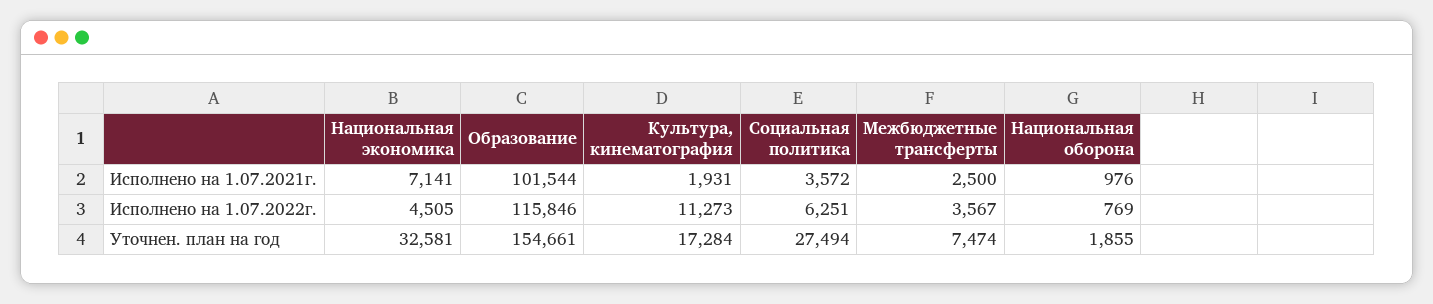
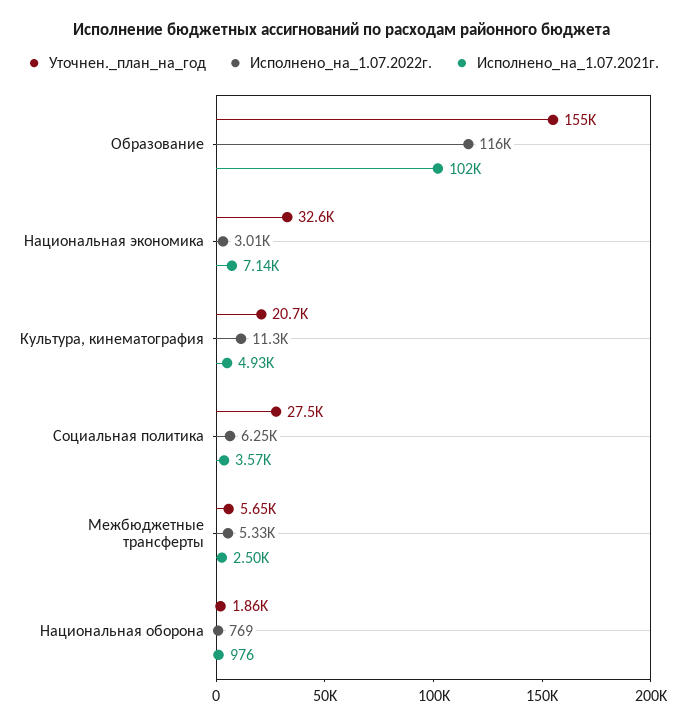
  {
    "Исполнено на 1.07.2021г.": {
      "Национальная экономика": 7141,
      "Образование": 101544,
-     "Культура, кинематография": 1931,
+     "Культура, кинематография": 4930,
      "Социальная политика": 3572,
      "Межбюджетные трансферты": 2500,
      "Национальная оборона": 976
    },
    "Исполнено на 1.07.2022г.": {
-     "Национальная экономика": 4505,
+     "Национальная экономика": 3010,
      "Образование": 115846,
      "Культура, кинематография": 11273,
      "Социальная политика": 6251,
-     "Межбюджетные трансферты": 3567,
+     "Межбюджетные трансферты": 5330,
      "Национальная оборона": 769
    },
    "Уточнен. план на год": {
      "Национальная экономика": 32581,
      "Образование": 154661,
-     "Культура, кинематография": 17284,
+     "Культура, кинематография": 20700,
      "Социальная политика": 27494,
-     "Межбюджетные трансферты": 7474,
+     "Межбюджетные трансферты": 5650,
      "Национальная оборона": 1855
    }
  }

